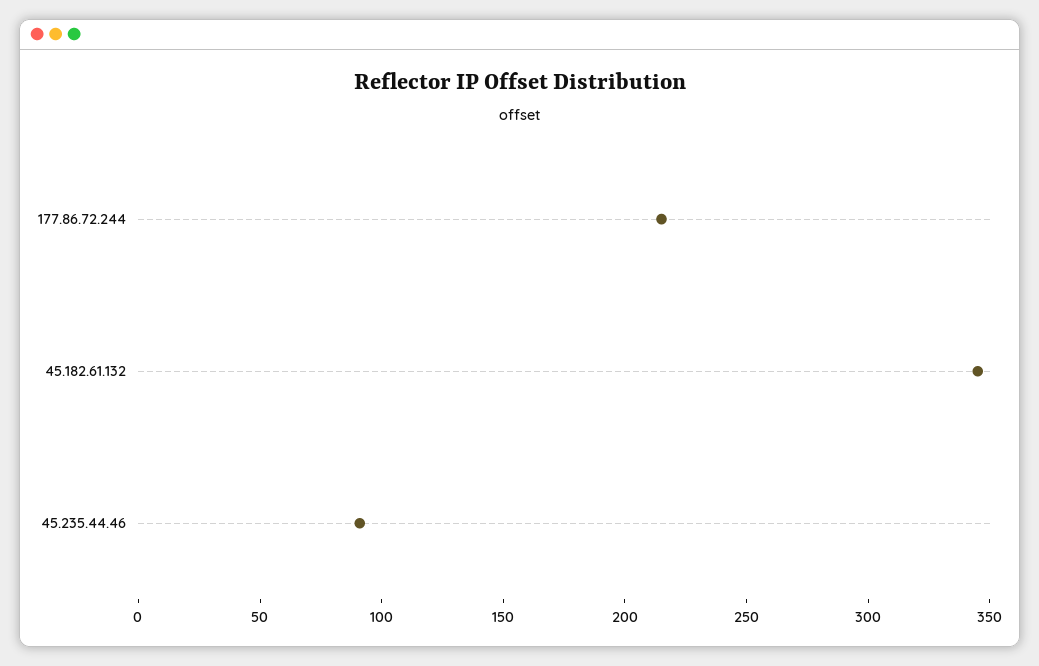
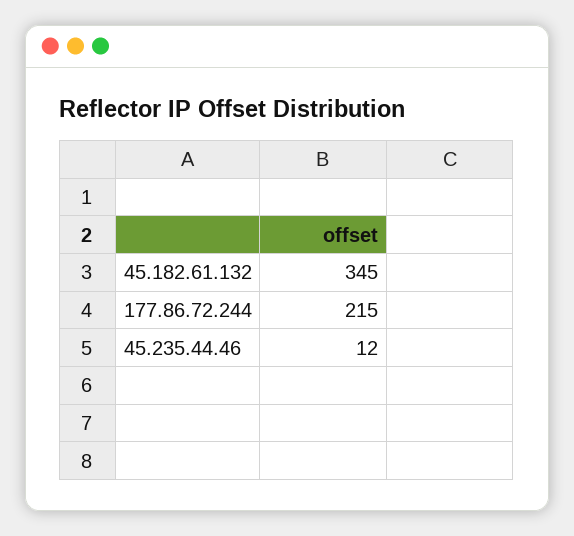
  {
    "177.86.72.244": 215,
    "45.182.61.132": 345,
-   "45.235.44.46": 90
+   "45.235.44.46": 12
  }

